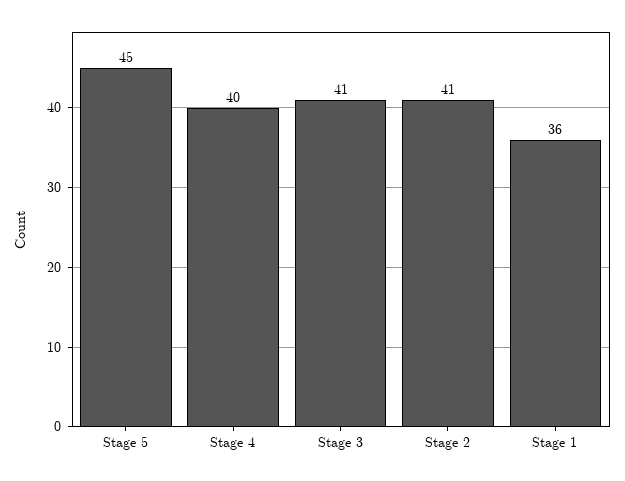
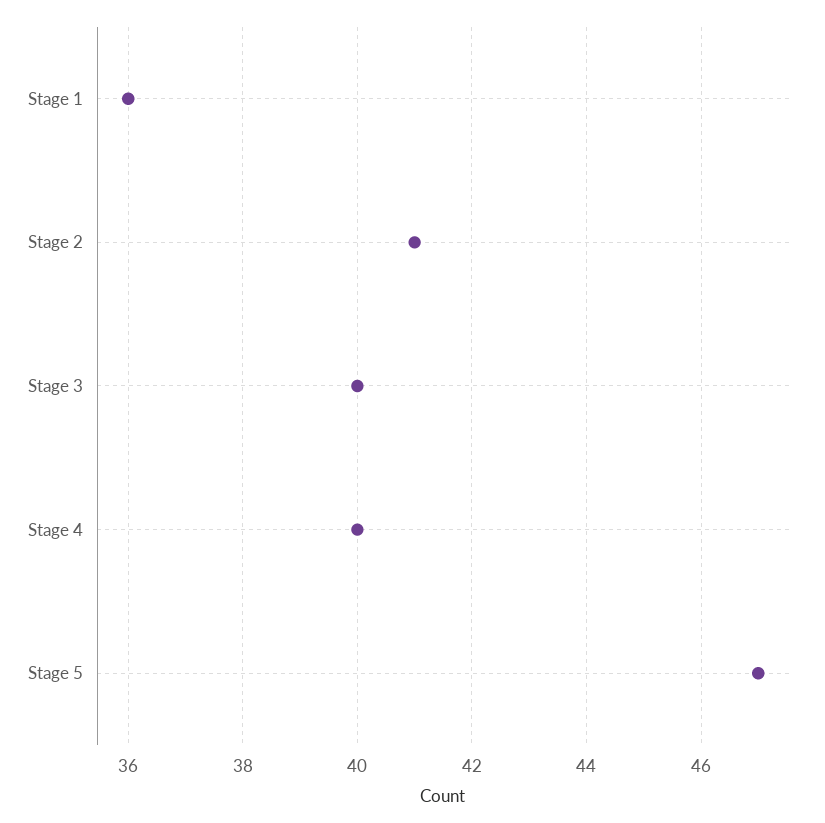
  {
-   "Stage 5": 45,
+   "Stage 5": 47,
    "Stage 4": 40,
-   "Stage 3": 41,
+   "Stage 3": 40,
    "Stage 2": 41,
    "Stage 1": 36
  }

